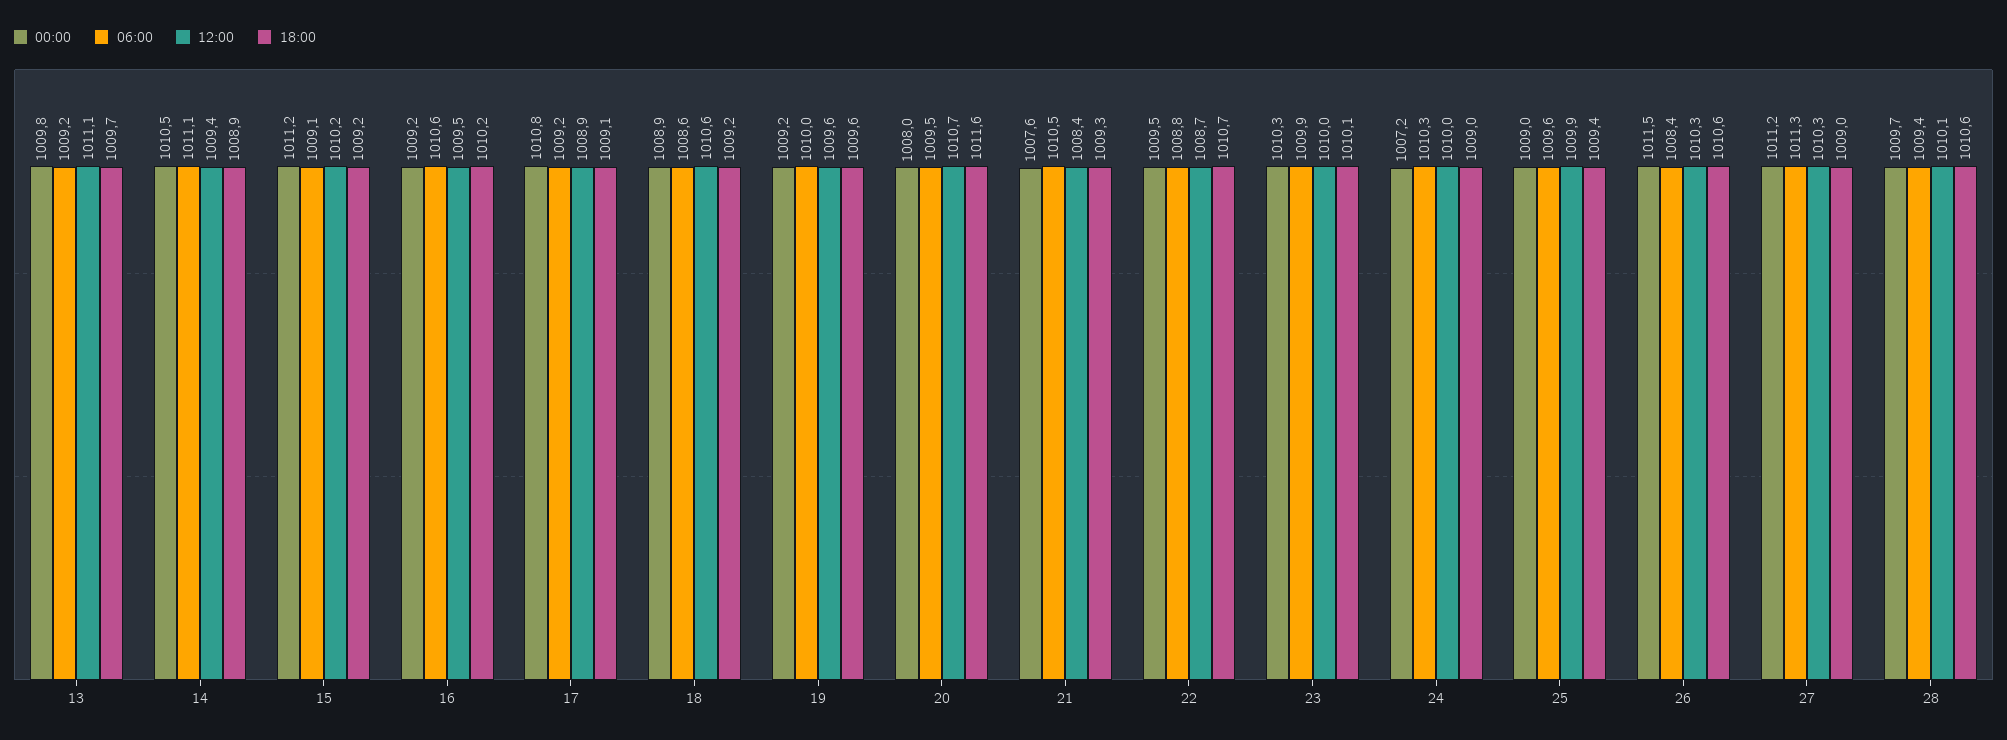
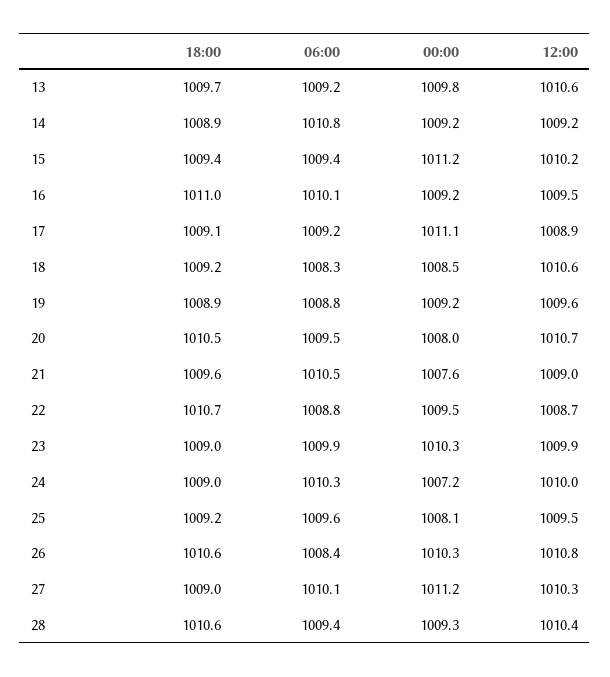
  {
    "00:00": {
      "13": 1009.8,
-     "14": 1010.5,
+     "14": 1009.2,
      "15": 1011.2,
      "16": 1009.2,
-     "17": 1010.8,
+     "17": 1011.1,
-     "18": 1008.9,
+     "18": 1008.5,
      "19": 1009.2,
      "20": 1008,
      "21": 1007.6,
      "22": 1009.5,
      "23": 1010.3,
      "24": 1007.2,
-     "25": 1009,
+     "25": 1008.1,
-     "26": 1011.5,
+     "26": 1010.3,
      "27": 1011.2,
-     "28": 1009.7
+     "28": 1009.3
    },
    "06:00": {
      "13": 1009.2,
-     "14": 1011.1,
+     "14": 1010.8,
-     "15": 1009.1,
+     "15": 1009.4,
-     "16": 1010.6,
+     "16": 1010.1,
      "17": 1009.2,
-     "18": 1008.6,
+     "18": 1008.3,
-     "19": 1010,
+     "19": 1008.8,
      "20": 1009.5,
      "21": 1010.5,
      "22": 1008.8,
      "23": 1009.9,
      "24": 1010.3,
      "25": 1009.6,
      "26": 1008.4,
-     "27": 1011.3,
+     "27": 1010.1,
      "28": 1009.4
    },
    "12:00": {
-     "13": 1011.1,
+     "13": 1010.6,
-     "14": 1009.4,
+     "14": 1009.2,
      "15": 1010.2,
      "16": 1009.5,
      "17": 1008.9,
      "18": 1010.6,
      "19": 1009.6,
      "20": 1010.7,
-     "21": 1008.4,
+     "21": 1009,
      "22": 1008.7,
-     "23": 1010,
+     "23": 1009.9,
      "24": 1010,
-     "25": 1009.9,
+     "25": 1009.5,
-     "26": 1010.3,
+     "26": 1010.8,
      "27": 1010.3,
-     "28": 1010.1
+     "28": 1010.4
    },
    "18:00": {
      "13": 1009.7,
      "14": 1008.9,
-     "15": 1009.2,
+     "15": 1009.4,
-     "16": 1010.2,
+     "16": 1011,
      "17": 1009.1,
      "18": 1009.2,
-     "19": 1009.6,
+     "19": 1008.9,
-     "20": 1011.6,
+     "20": 1010.5,
-     "21": 1009.3,
+     "21": 1009.6,
      "22": 1010.7,
-     "23": 1010.1,
+     "23": 1009,
      "24": 1009,
-     "25": 1009.4,
+     "25": 1009.2,
      "26": 1010.6,
      "27": 1009,
      "28": 1010.6
    }
  }

